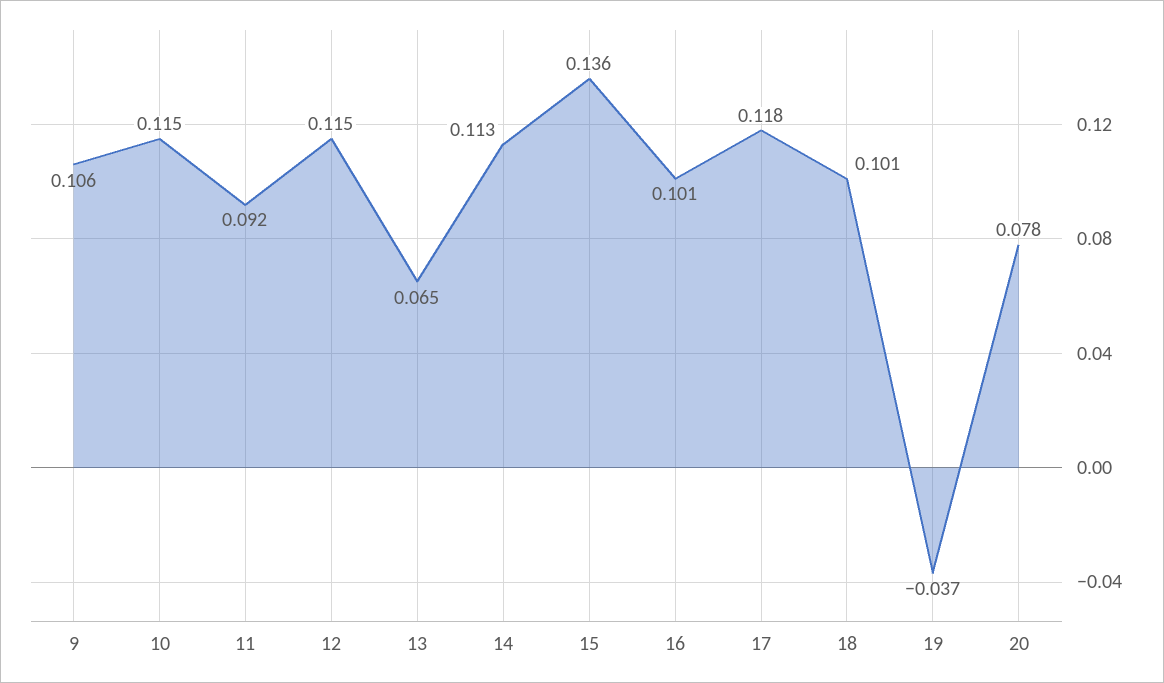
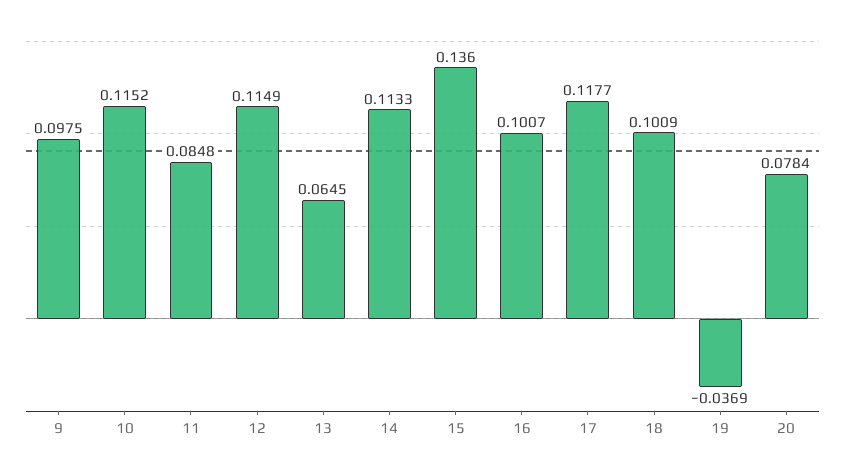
  {
-   "9": 0.106,
+   "9": 0.0975,
    "10": 0.1152,
-   "11": 0.092,
+   "11": 0.0848,
    "12": 0.1149,
    "13": 0.0645,
    "14": 0.1133,
    "15": 0.136,
    "16": 0.1007,
    "17": 0.1177,
    "18": 0.1009,
    "19": -0.0369,
    "20": 0.0784
  }

